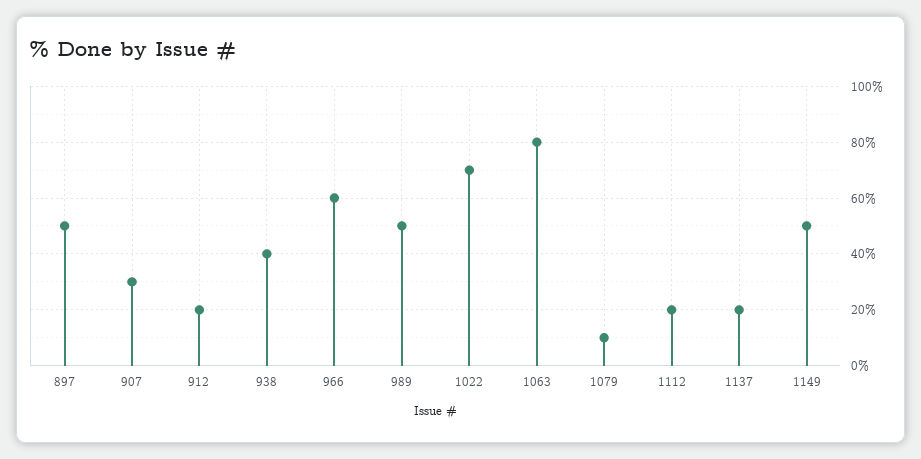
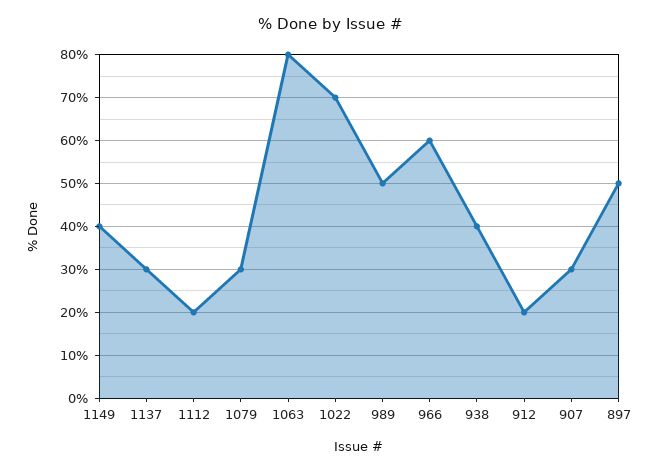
  {
    "897": 50,
    "907": 30,
    "912": 20,
    "938": 40,
    "966": 60,
    "989": 50,
    "1022": 70,
    "1063": 80,
-   "1079": 10,
+   "1079": 30,
    "1112": 20,
-   "1137": 20,
+   "1137": 30,
-   "1149": 50
+   "1149": 40
  }

